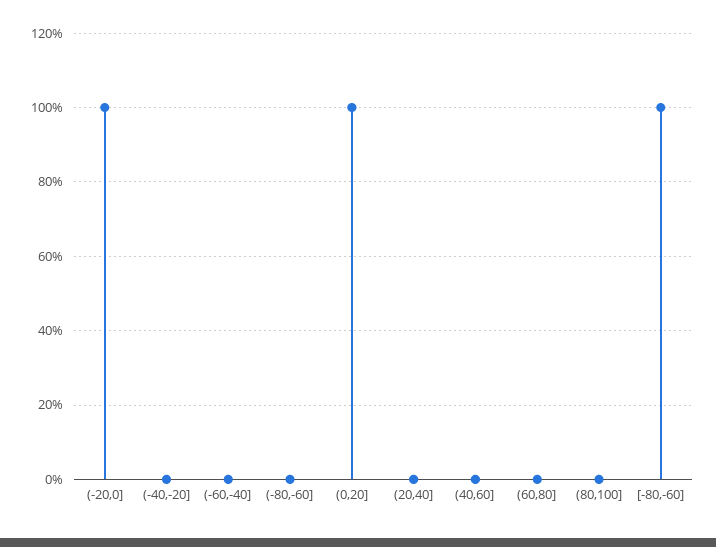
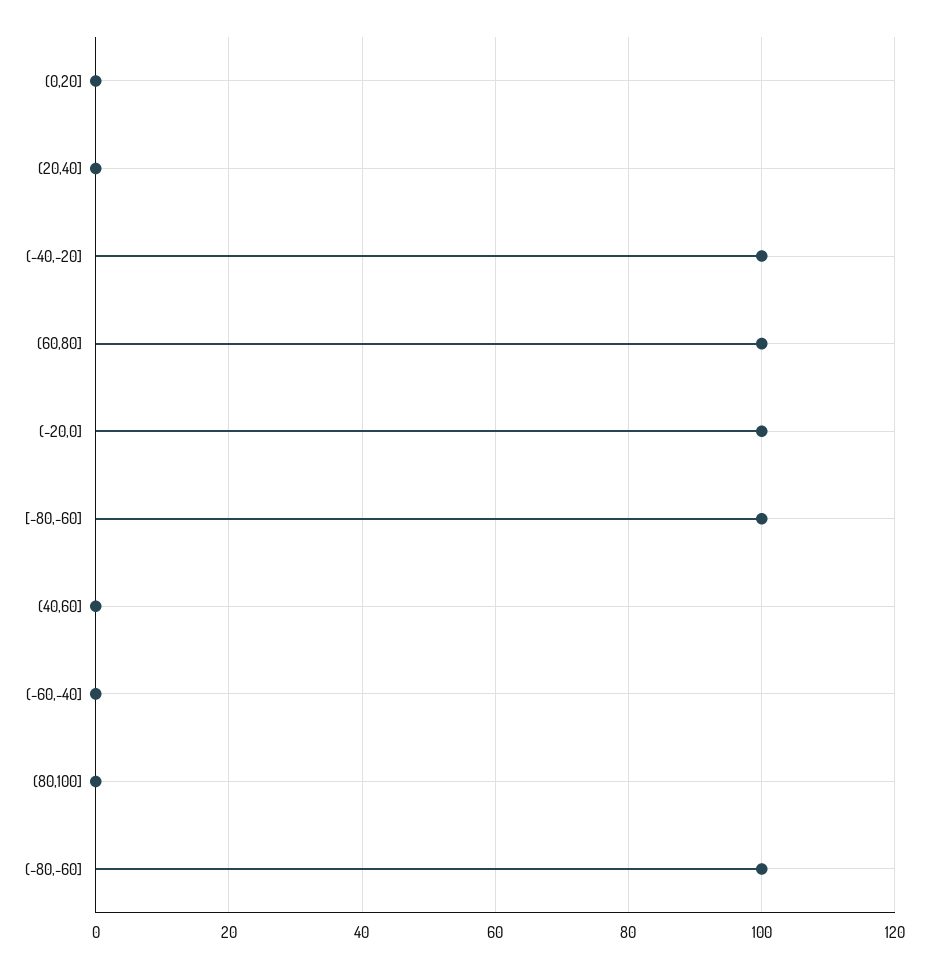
  {
    "(-20,0]": 100,
-   "(-40,-20]": 0,
+   "(-40,-20]": 100,
    "(-60,-40]": 0,
-   "(-80,-60]": 0,
+   "(-80,-60]": 100,
-   "(0,20]": 100,
+   "(0,20]": 0,
    "(20,40]": 0,
    "(40,60]": 0,
-   "(60,80]": 0,
+   "(60,80]": 100,
    "(80,100]": 0,
    "[-80,-60]": 100
  }

